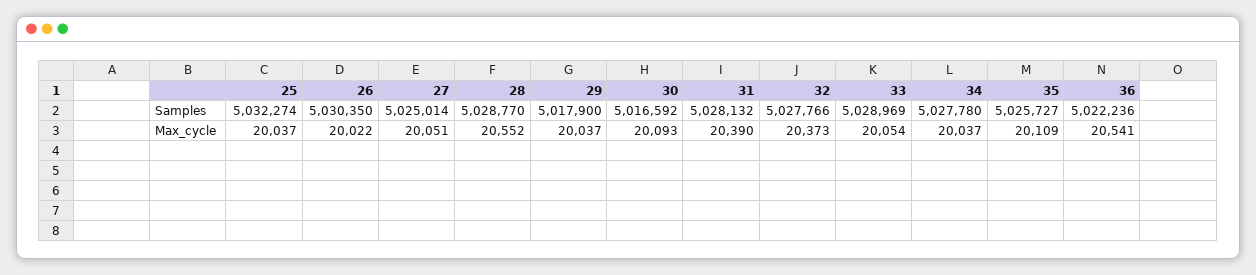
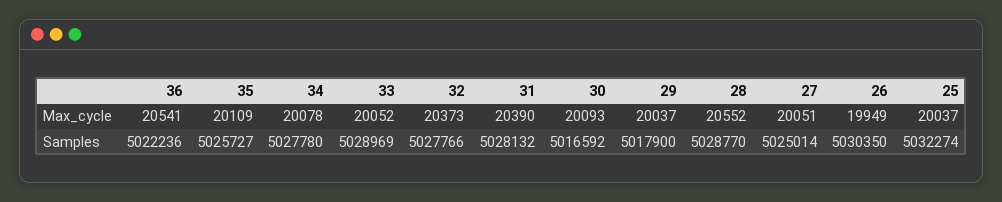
  {
    "25": {
      "Samples": 5032274,
      "Max_cycle": 20037
    },
    "26": {
      "Samples": 5030350,
-     "Max_cycle": 20022
+     "Max_cycle": 19949
    },
    "27": {
      "Samples": 5025014,
      "Max_cycle": 20051
    },
    "28": {
      "Samples": 5028770,
      "Max_cycle": 20552
    },
    "29": {
      "Samples": 5017900,
      "Max_cycle": 20037
    },
    "30": {
      "Samples": 5016592,
      "Max_cycle": 20093
    },
    "31": {
      "Samples": 5028132,
      "Max_cycle": 20390
    },
    "32": {
      "Samples": 5027766,
      "Max_cycle": 20373
    },
    "33": {
      "Samples": 5028969,
-     "Max_cycle": 20054
+     "Max_cycle": 20052
    },
    "34": {
      "Samples": 5027780,
-     "Max_cycle": 20037
+     "Max_cycle": 20078
    },
    "35": {
      "Samples": 5025727,
      "Max_cycle": 20109
    },
    "36": {
      "Samples": 5022236,
      "Max_cycle": 20541
    }
  }

